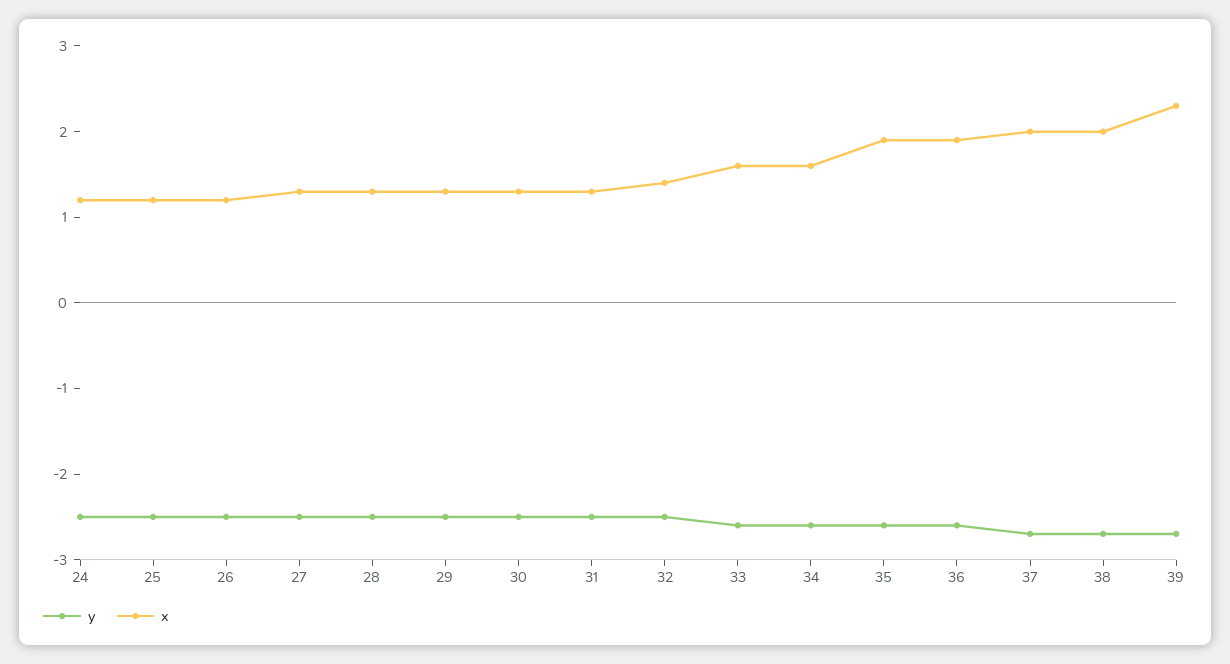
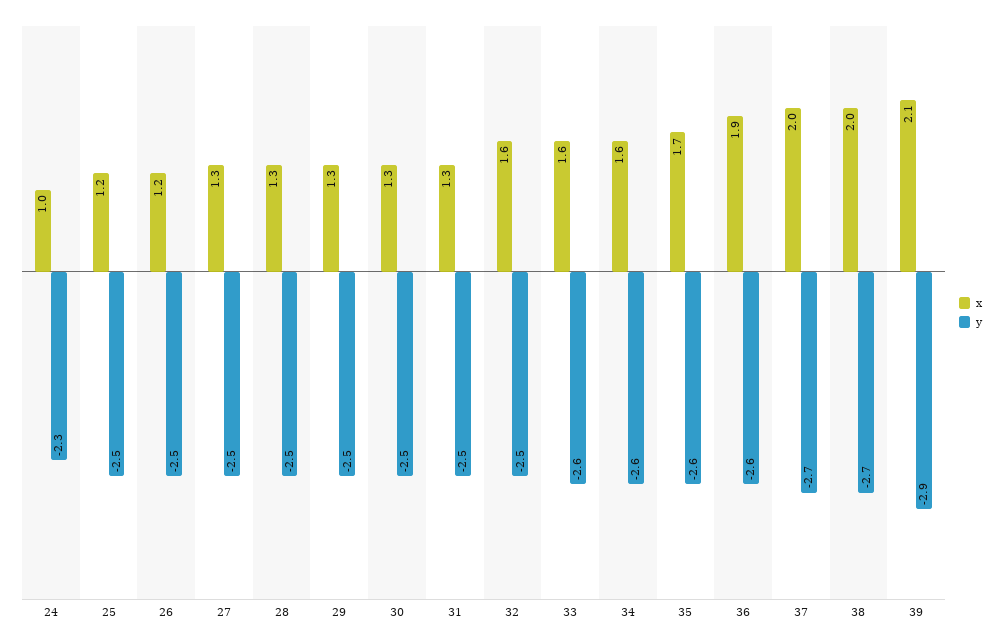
  {
    "y": {
-     "24": -2.5,
+     "24": -2.3,
      "25": -2.5,
      "26": -2.5,
      "27": -2.5,
      "28": -2.5,
      "29": -2.5,
      "30": -2.5,
      "31": -2.5,
      "32": -2.5,
      "33": -2.6,
      "34": -2.6,
      "35": -2.6,
      "36": -2.6,
      "37": -2.7,
      "38": -2.7,
-     "39": -2.7
+     "39": -2.9
    },
    "x": {
-     "24": 1.2,
+     "24": 1,
      "25": 1.2,
      "26": 1.2,
      "27": 1.3,
      "28": 1.3,
      "29": 1.3,
      "30": 1.3,
      "31": 1.3,
-     "32": 1.4,
+     "32": 1.6,
      "33": 1.6,
      "34": 1.6,
-     "35": 1.9,
+     "35": 1.7,
      "36": 1.9,
      "37": 2,
      "38": 2,
-     "39": 2.3
+     "39": 2.1
    }
  }

